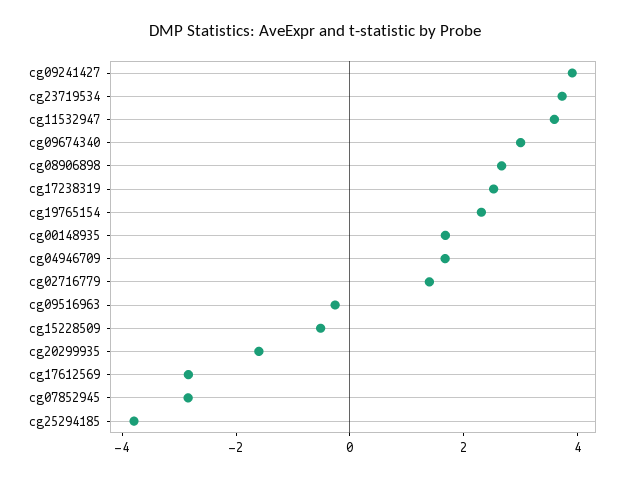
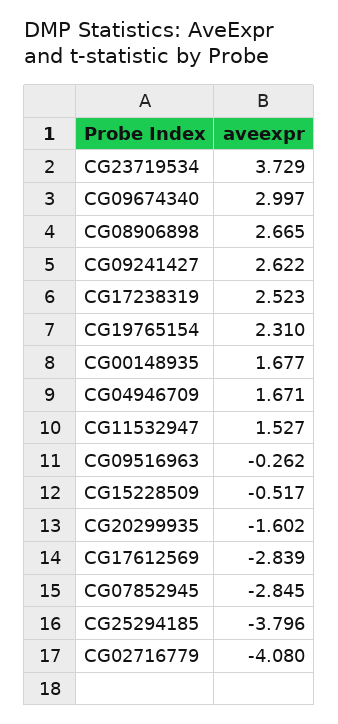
  {
-   "cg09241427": 4,
+   "cg09241427": 2.622,
    "cg23719534": 3.729,
-   "cg11532947": 3.5,
+   "cg11532947": 1.527,
    "cg09674340": 2.997,
    "cg08906898": 2.665,
    "cg17238319": 2.523,
    "cg19765154": 2.31,
    "cg00148935": 1.677,
    "cg04946709": 1.671,
-   "cg02716779": 1.5,
+   "cg02716779": -4.08,
    "cg09516963": -0.262,
    "cg15228509": -0.517,
    "cg20299935": -1.602,
    "cg17612569": -2.839,
    "cg07852945": -2.845,
    "cg25294185": -3.796
  }

